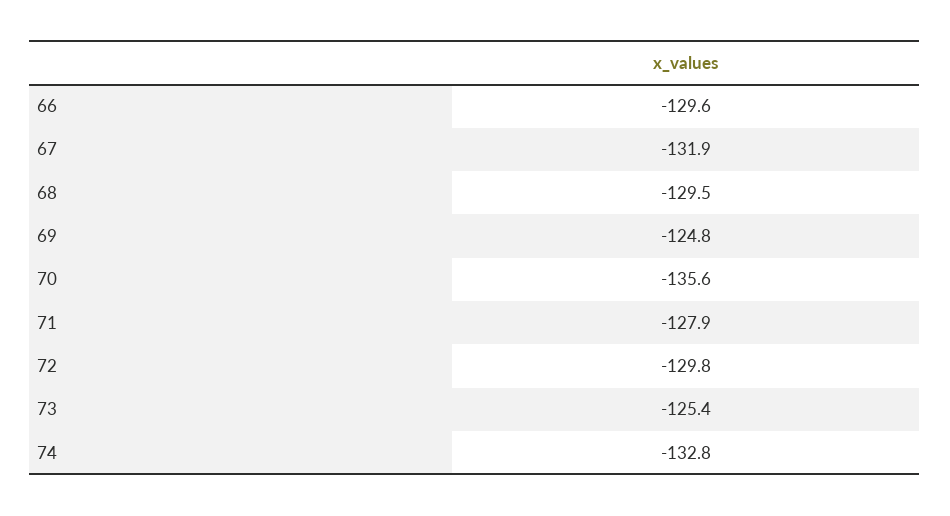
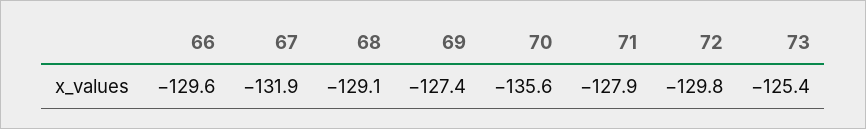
  {
    "66": -129.6,
    "67": -131.9,
-   "68": -129.5,
+   "68": -129.1,
-   "69": -124.8,
+   "69": -127.4,
    "70": -135.6,
    "71": -127.9,
    "72": -129.8,
-   "73": -125.4,
+   "73": -125.4
-   "74": -132.8
  }

